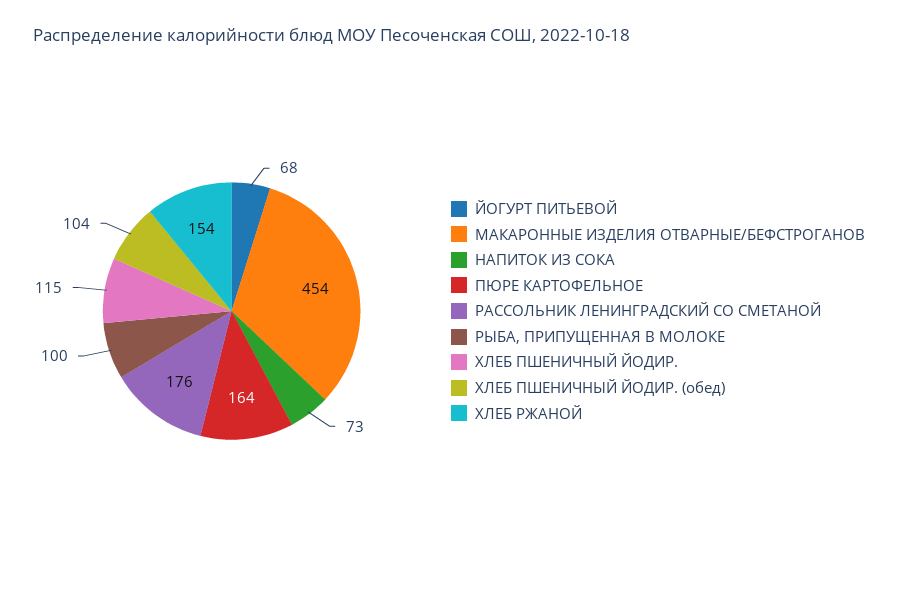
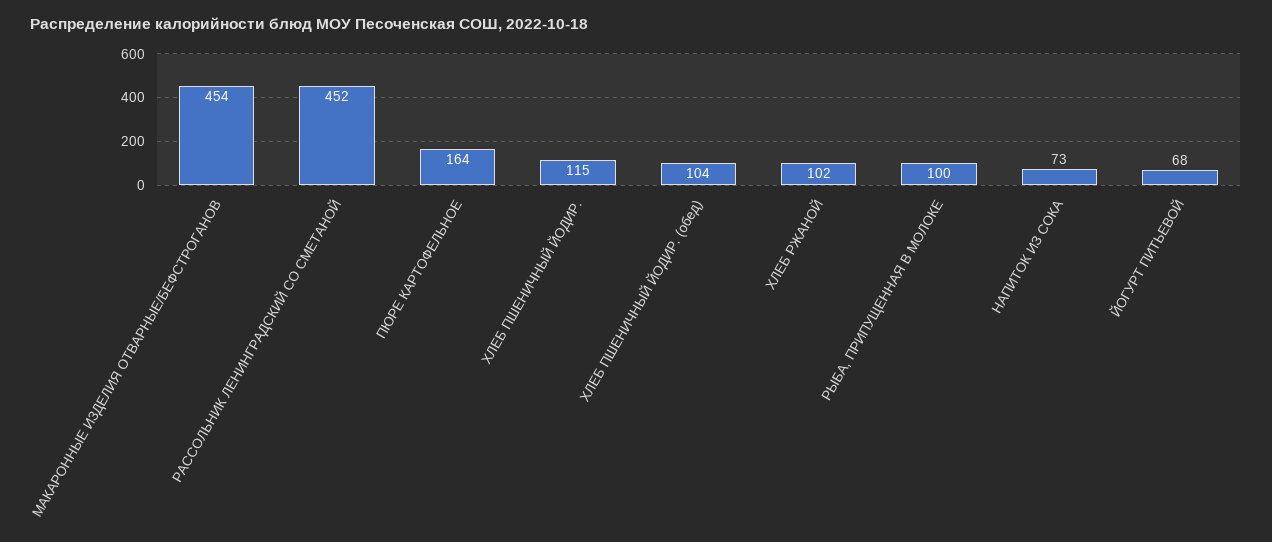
  {
    "ЙОГУРТ ПИТЬЕВОЙ": 68,
    "МАКАРОННЫЕ ИЗДЕЛИЯ ОТВАРНЫЕ/БЕФСТРОГАНОВ": 454,
    "НАПИТОК ИЗ СОКА": 73,
    "ПЮРЕ КАРТОФЕЛЬНОЕ": 164,
-   "РАССОЛЬНИК ЛЕНИНГРАДСКИЙ СО СМЕТАНОЙ": 176,
+   "РАССОЛЬНИК ЛЕНИНГРАДСКИЙ СО СМЕТАНОЙ": 452,
    "РЫБА, ПРИПУЩЕННАЯ В МОЛОКЕ": 100,
    "ХЛЕБ ПШЕНИЧНЫЙ ЙОДИР.": 115,
    "ХЛЕБ ПШЕНИЧНЫЙ ЙОДИР. (обед)": 104,
-   "ХЛЕБ РЖАНОЙ": 154
+   "ХЛЕБ РЖАНОЙ": 102
  }

